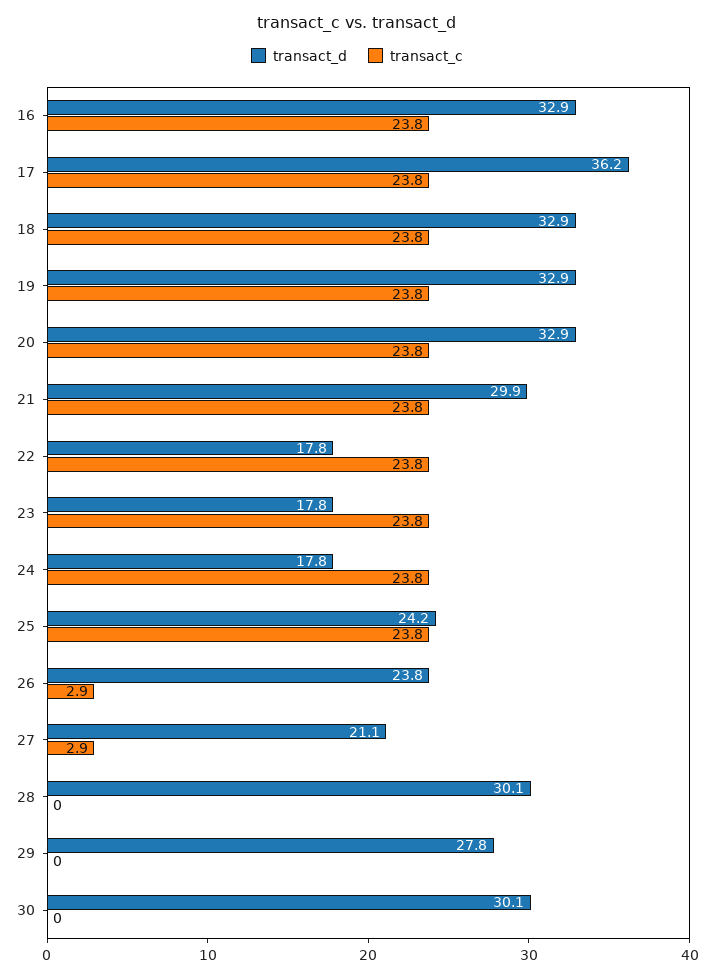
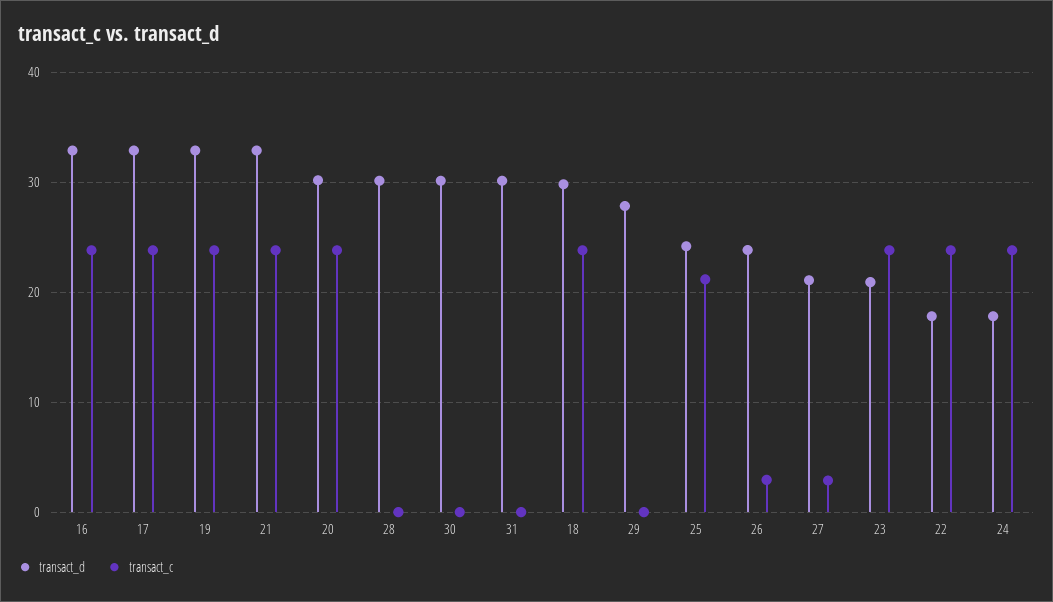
  {
    "transact_d": {
      "16": 32.9,
-     "17": 36.2,
+     "17": 33,
-     "18": 32.9,
+     "18": 30,
      "19": 32.9,
-     "20": 32.9,
+     "20": 30,
-     "21": 29.9,
+     "21": 33,
      "22": 17.8,
-     "23": 17.8,
+     "23": 21,
      "24": 17.8,
      "25": 24.2,
      "26": 23.8,
      "27": 21.1,
      "28": 30.1,
      "29": 27.8,
-     "30": 30.1
+     "30": 30.1,
+     "31": 30
    },
    "transact_c": {
      "16": 23.8,
      "17": 23.8,
      "18": 23.8,
      "19": 23.8,
      "20": 23.8,
      "21": 23.8,
      "22": 23.8,
      "23": 23.8,
      "24": 23.8,
-     "25": 23.8,
+     "25": 21,
      "26": 2.9,
      "27": 2.9,
      "28": 0,
      "29": 0,
-     "30": 0
+     "30": 0,
+     "31": 0
    }
  }

